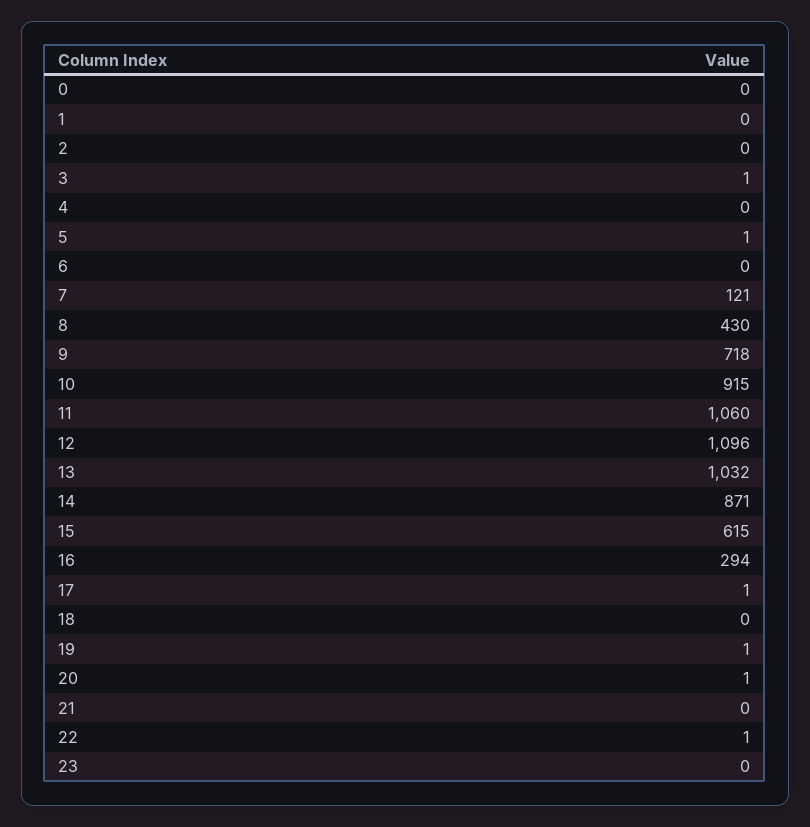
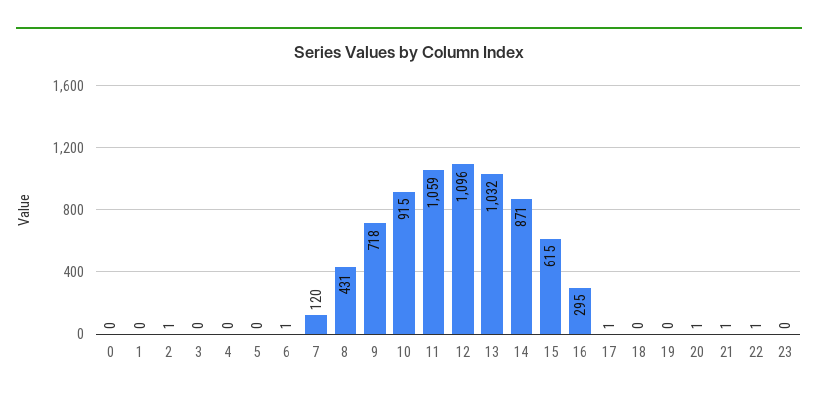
  {
    "0": 0,
    "1": 0,
-   "2": 0,
+   "2": 1,
-   "3": 1,
+   "3": 0,
    "4": 0,
-   "5": 1,
+   "5": 0,
-   "6": 0,
+   "6": 1,
-   "7": 121,
+   "7": 120,
-   "8": 430,
+   "8": 431,
    "9": 718,
    "10": 915,
-   "11": 1060,
+   "11": 1059,
    "12": 1096,
    "13": 1032,
    "14": 871,
    "15": 615,
-   "16": 294,
+   "16": 295,
    "17": 1,
    "18": 0,
-   "19": 1,
+   "19": 0,
    "20": 1,
-   "21": 0,
+   "21": 1,
    "22": 1,
    "23": 0
  }

